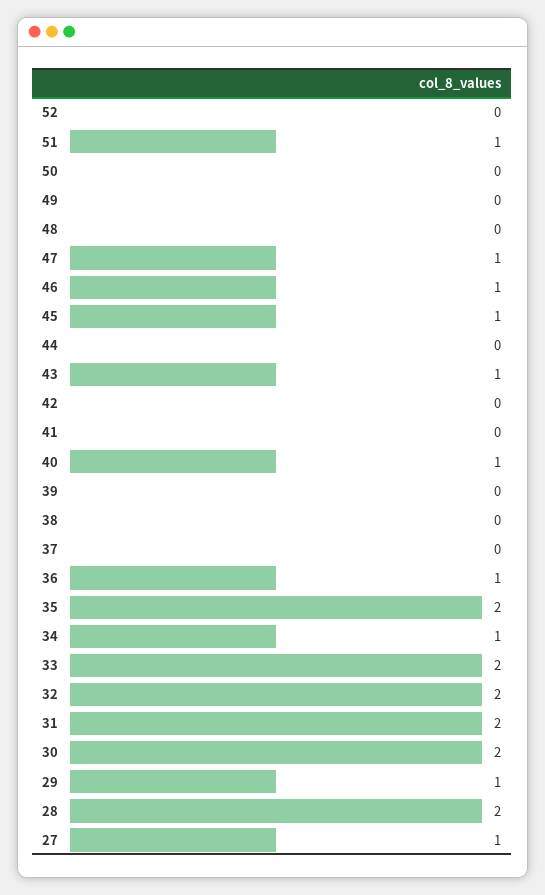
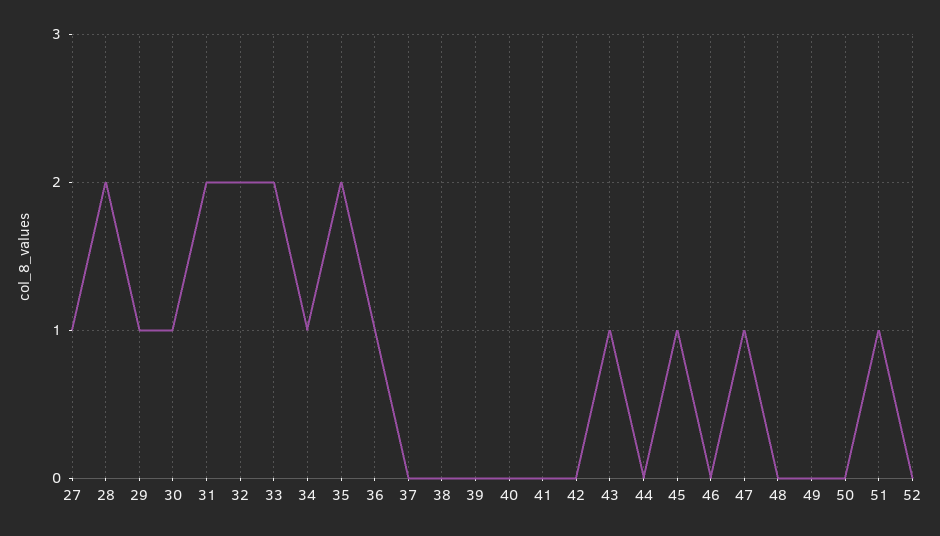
  {
    "52": 0,
    "51": 1,
    "50": 0,
    "49": 0,
    "48": 0,
    "47": 1,
-   "46": 1,
+   "46": 0,
    "45": 1,
    "44": 0,
    "43": 1,
    "42": 0,
    "41": 0,
-   "40": 1,
+   "40": 0,
    "39": 0,
    "38": 0,
    "37": 0,
    "36": 1,
    "35": 2,
    "34": 1,
    "33": 2,
    "32": 2,
    "31": 2,
-   "30": 2,
+   "30": 1,
    "29": 1,
    "28": 2,
    "27": 1
  }

